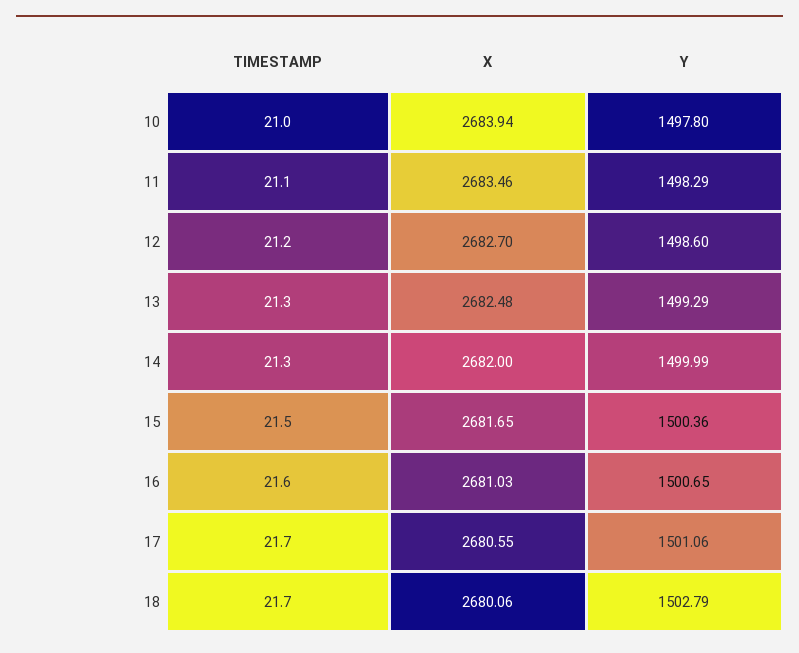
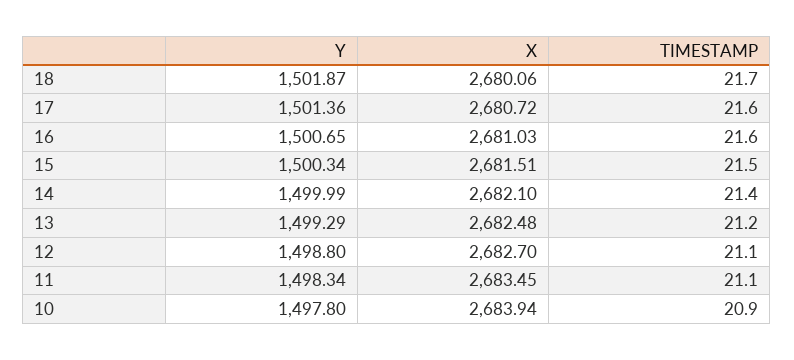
  {
    "TIMESTAMP": {
-     "10": 21,
+     "10": 20.9,
      "11": 21.1,
-     "12": 21.2,
+     "12": 21.1,
-     "13": 21.3,
+     "13": 21.2,
-     "14": 21.3,
+     "14": 21.4,
      "15": 21.5,
      "16": 21.6,
-     "17": 21.7,
+     "17": 21.6,
      "18": 21.7
    },
    "X": {
      "10": 2683.94,
-     "11": 2683.46,
+     "11": 2683.45,
      "12": 2682.7,
      "13": 2682.48,
-     "14": 2682,
+     "14": 2682.1,
-     "15": 2681.65,
+     "15": 2681.51,
      "16": 2681.03,
-     "17": 2680.55,
+     "17": 2680.72,
      "18": 2680.06
    },
    "Y": {
      "10": 1497.8,
-     "11": 1498.29,
+     "11": 1498.34,
-     "12": 1498.6,
+     "12": 1498.8,
      "13": 1499.29,
      "14": 1499.99,
-     "15": 1500.36,
+     "15": 1500.34,
      "16": 1500.65,
-     "17": 1501.06,
+     "17": 1501.36,
-     "18": 1502.79
+     "18": 1501.87
    }
  }

